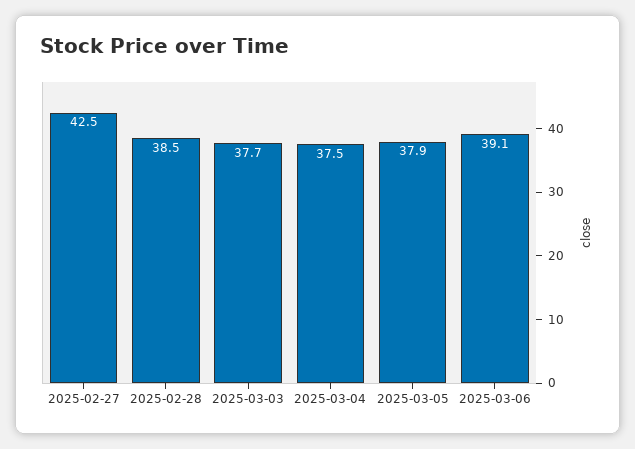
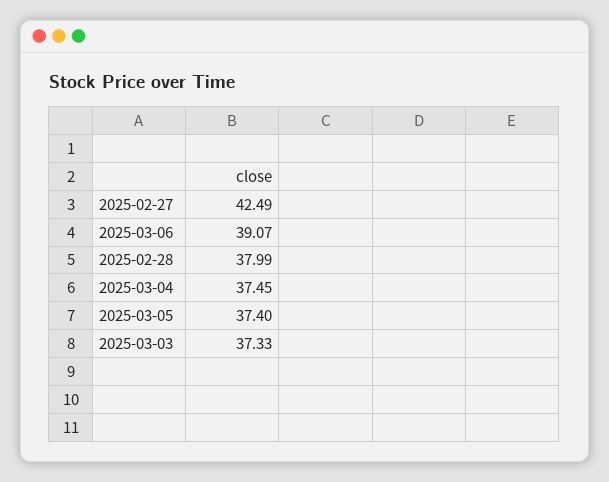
  {
    "2025-02-27": 42.49,
-   "2025-02-28": 38.5,
+   "2025-02-28": 37.99,
-   "2025-03-03": 37.7,
+   "2025-03-03": 37.33,
    "2025-03-04": 37.45,
-   "2025-03-05": 37.9,
+   "2025-03-05": 37.4,
    "2025-03-06": 39.07
  }

